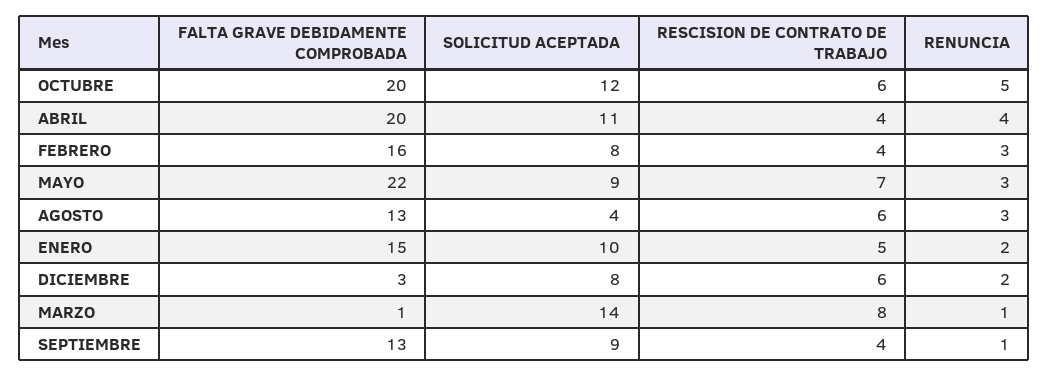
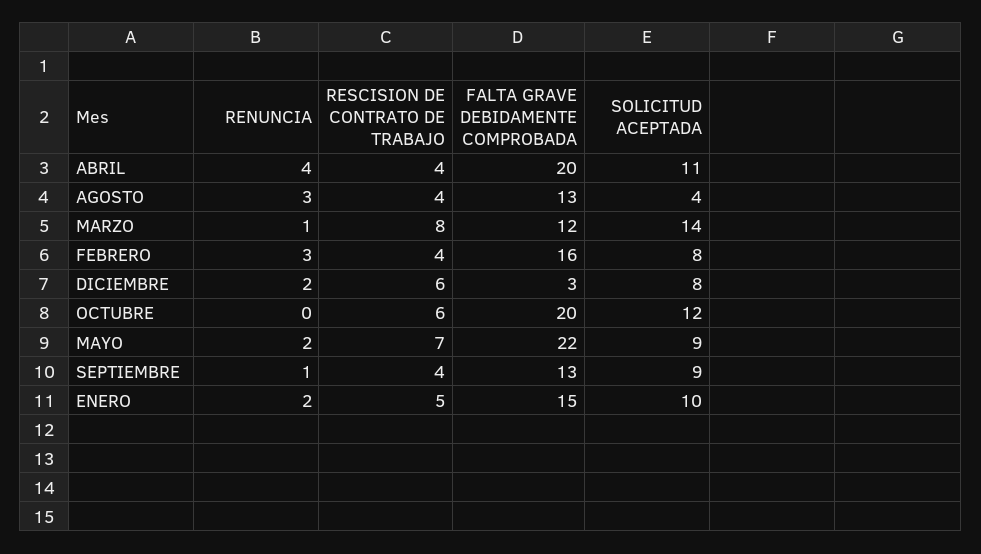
  {
    "FALTA GRAVE DEBIDAMENTE COMPROBADA": {
      "OCTUBRE": 20,
      "ABRIL": 20,
      "FEBRERO": 16,
      "MAYO": 22,
      "AGOSTO": 13,
      "ENERO": 15,
      "DICIEMBRE": 3,
-     "MARZO": 1,
+     "MARZO": 12,
      "SEPTIEMBRE": 13
    },
    "SOLICITUD ACEPTADA": {
      "OCTUBRE": 12,
      "ABRIL": 11,
      "FEBRERO": 8,
      "MAYO": 9,
      "AGOSTO": 4,
      "ENERO": 10,
      "DICIEMBRE": 8,
      "MARZO": 14,
      "SEPTIEMBRE": 9
    },
    "RESCISION DE CONTRATO DE TRABAJO": {
      "OCTUBRE": 6,
      "ABRIL": 4,
      "FEBRERO": 4,
      "MAYO": 7,
-     "AGOSTO": 6,
+     "AGOSTO": 4,
      "ENERO": 5,
      "DICIEMBRE": 6,
      "MARZO": 8,
      "SEPTIEMBRE": 4
    },
    "RENUNCIA": {
-     "OCTUBRE": 5,
+     "OCTUBRE": 0,
      "ABRIL": 4,
      "FEBRERO": 3,
-     "MAYO": 3,
+     "MAYO": 2,
      "AGOSTO": 3,
      "ENERO": 2,
      "DICIEMBRE": 2,
      "MARZO": 1,
      "SEPTIEMBRE": 1
    }
  }

